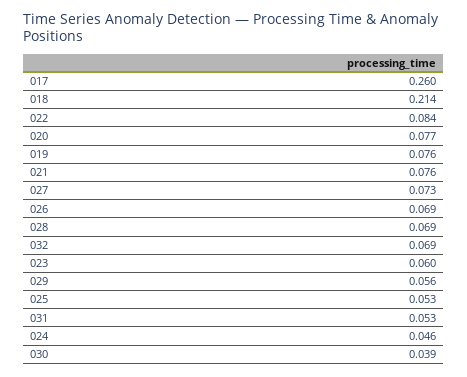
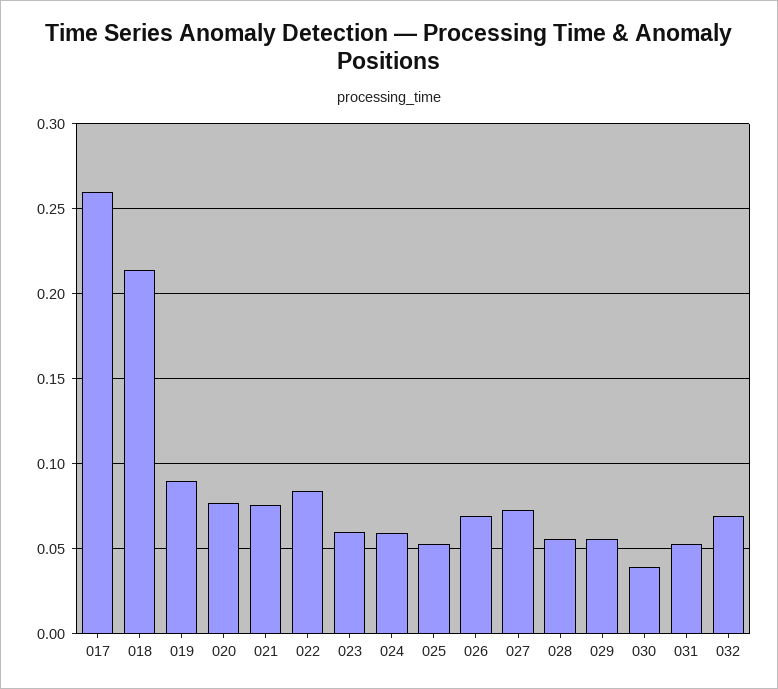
  {
    "017": 0.26,
    "018": 0.214,
    "022": 0.084,
    "020": 0.077,
-   "019": 0.076,
+   "019": 0.09,
    "021": 0.076,
    "027": 0.073,
    "026": 0.069,
-   "028": 0.069,
+   "028": 0.055,
    "032": 0.069,
    "023": 0.06,
    "029": 0.056,
    "025": 0.053,
    "031": 0.053,
-   "024": 0.046,
+   "024": 0.06,
    "030": 0.039
  }

